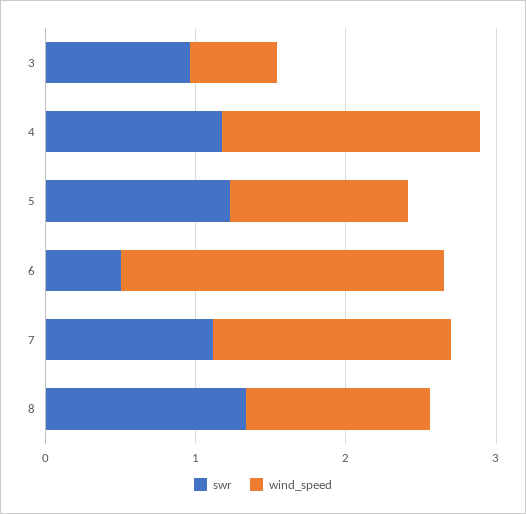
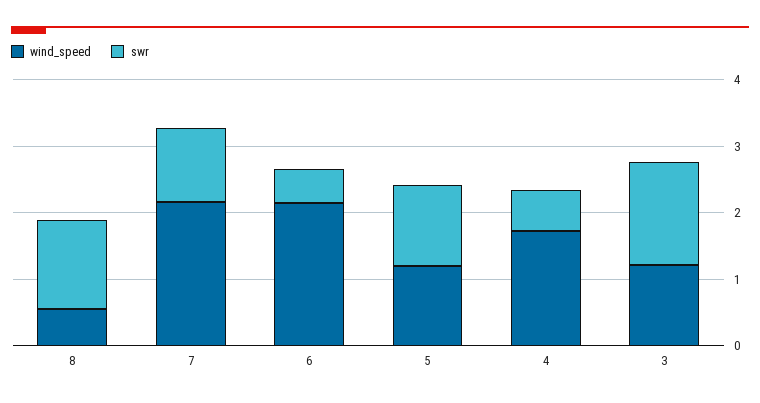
  {
    "swr": {
-     "3": 1,
+     "3": 1.6,
-     "4": 1.2,
+     "4": 0.6,
      "5": 1.2,
      "6": 0.6,
      "7": 1.2,
      "8": 1.4
    },
    "wind_speed": {
-     "3": 0.6,
+     "3": 1.2,
      "4": 1.8,
      "5": 1.2,
      "6": 2.2,
-     "7": 1.6,
+     "7": 2.2,
-     "8": 1.2
+     "8": 0.6
    }
  }

